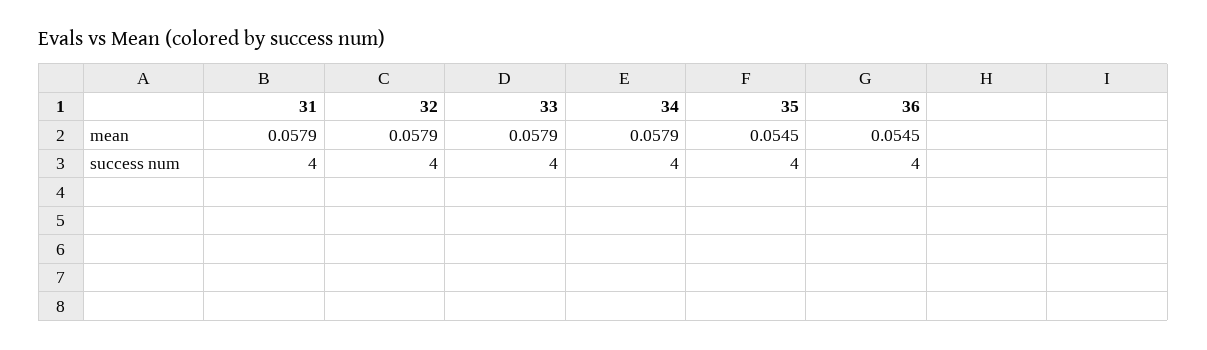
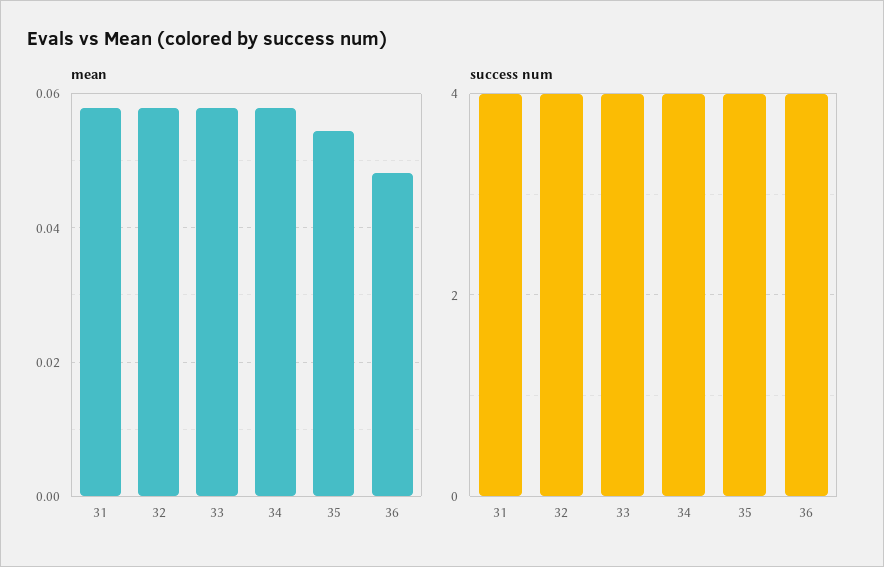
  {
    "mean": {
      "31": 0.0579,
      "32": 0.0579,
      "33": 0.0579,
      "34": 0.0579,
      "35": 0.0545,
-     "36": 0.0545
+     "36": 0.048
    },
    "success num": {
      "31": 4,
      "32": 4,
      "33": 4,
      "34": 4,
      "35": 4,
      "36": 4
    }
  }

